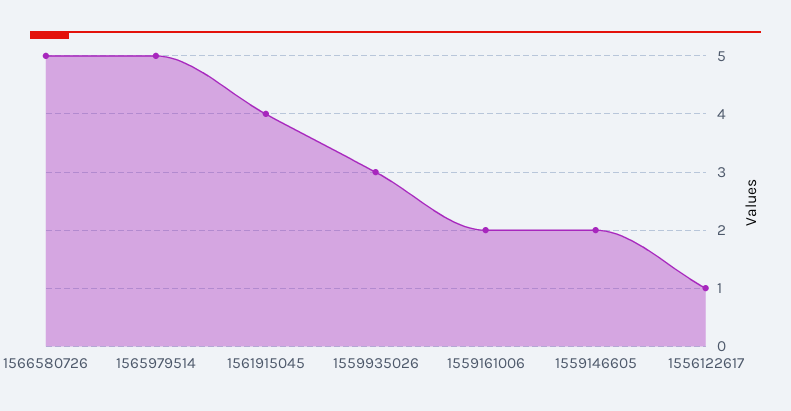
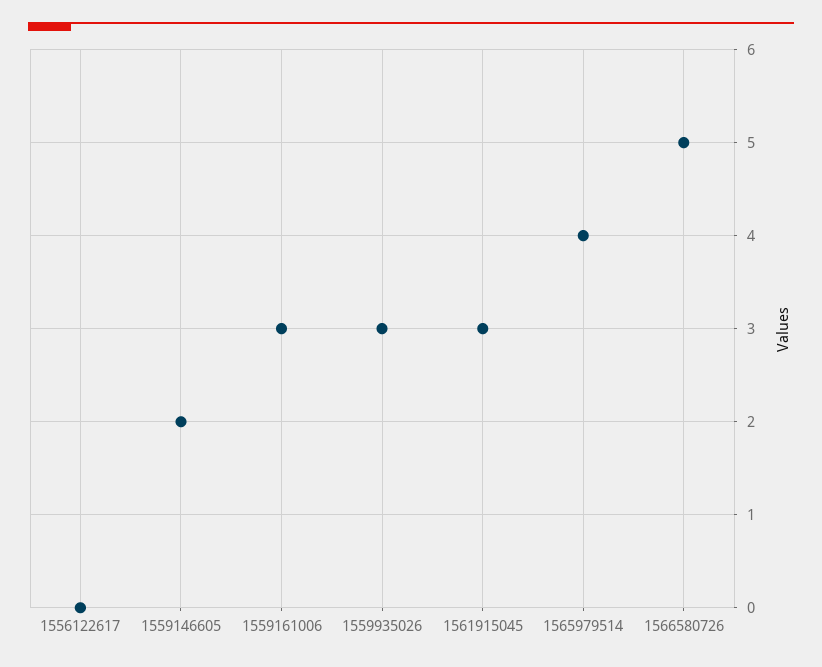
  {
    "1566580726": 5,
-   "1565979514": 5,
+   "1565979514": 4,
-   "1561915045": 4,
+   "1561915045": 3,
    "1559935026": 3,
-   "1559161006": 2,
+   "1559161006": 3,
    "1559146605": 2,
-   "1556122617": 1
+   "1556122617": 0
  }

